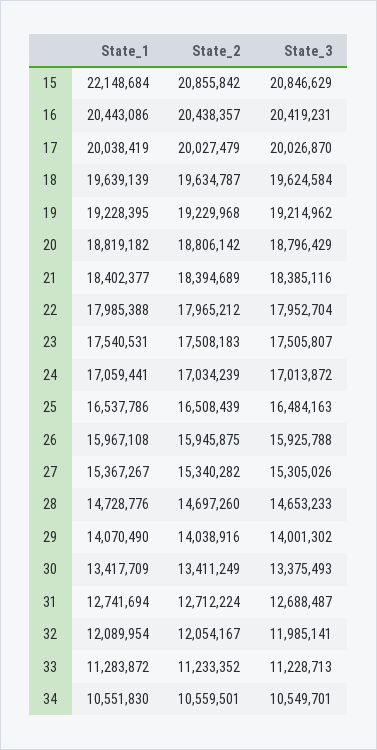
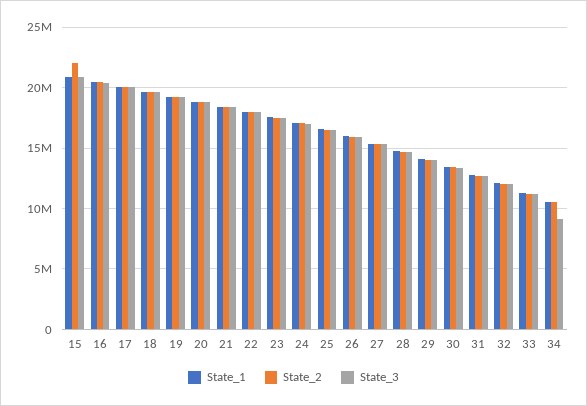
  {
    "State_1": {
-     "15": 22148684,
+     "15": 21000000,
      "16": 20443086,
      "17": 20038419,
      "18": 19639139,
      "19": 19228395,
      "20": 18819182,
      "21": 18402377,
      "22": 17985388,
      "23": 17540531,
      "24": 17059441,
      "25": 16537786,
      "26": 15967108,
      "27": 15367267,
      "28": 14728776,
      "29": 14070490,
      "30": 13417709,
      "31": 12741694,
      "32": 12089954,
      "33": 11283872,
      "34": 10551830
    },
    "State_2": {
-     "15": 20855842,
+     "15": 22000000,
      "16": 20438357,
      "17": 20027479,
      "18": 19634787,
      "19": 19229968,
      "20": 18806142,
      "21": 18394689,
      "22": 17965212,
      "23": 17508183,
      "24": 17034239,
      "25": 16508439,
      "26": 15945875,
      "27": 15340282,
      "28": 14697260,
      "29": 14038916,
      "30": 13411249,
      "31": 12712224,
      "32": 12054167,
      "33": 11233352,
      "34": 10559501
    },
    "State_3": {
      "15": 20846629,
      "16": 20419231,
      "17": 20026870,
      "18": 19624584,
      "19": 19214962,
      "20": 18796429,
      "21": 18385116,
      "22": 17952704,
      "23": 17505807,
      "24": 17013872,
      "25": 16484163,
      "26": 15925788,
      "27": 15305026,
      "28": 14653233,
      "29": 14001302,
      "30": 13375493,
      "31": 12688487,
      "32": 11985141,
      "33": 11228713,
-     "34": 10549701
+     "34": 9000000
    }
  }

